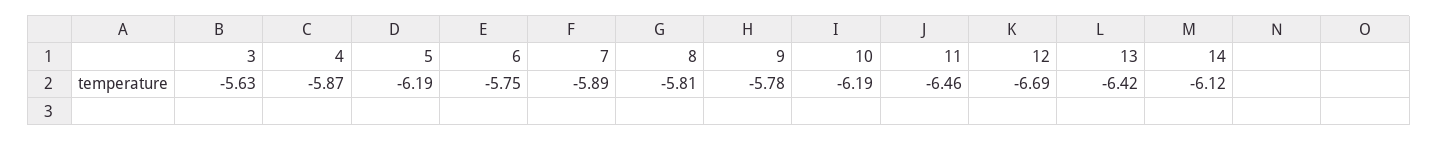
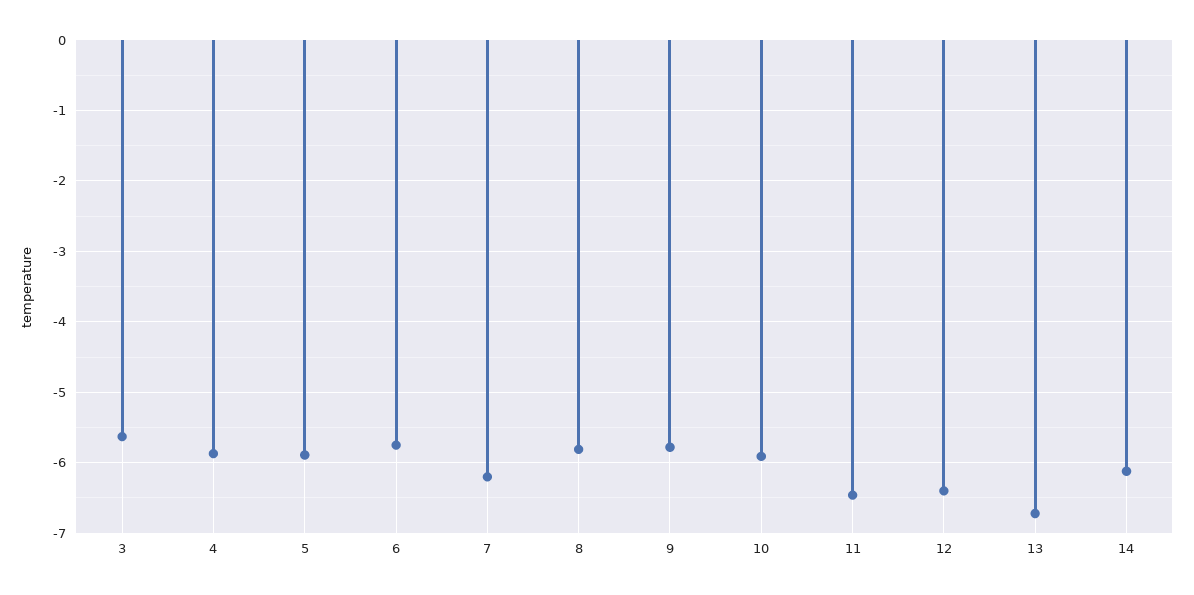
  {
    "3": -5.63,
    "4": -5.87,
-   "5": -6.19,
+   "5": -5.9,
    "6": -5.75,
-   "7": -5.89,
+   "7": -6.2,
    "8": -5.81,
    "9": -5.78,
-   "10": -6.19,
+   "10": -5.9,
    "11": -6.46,
-   "12": -6.69,
+   "12": -6.4,
-   "13": -6.42,
+   "13": -6.7,
    "14": -6.12
  }

